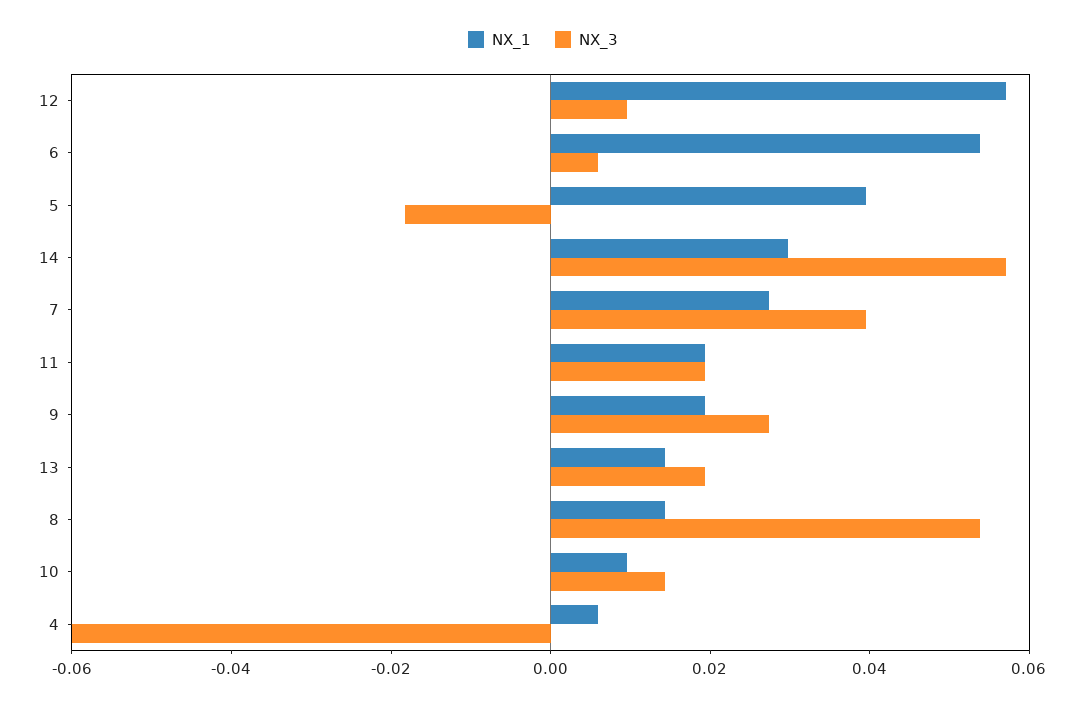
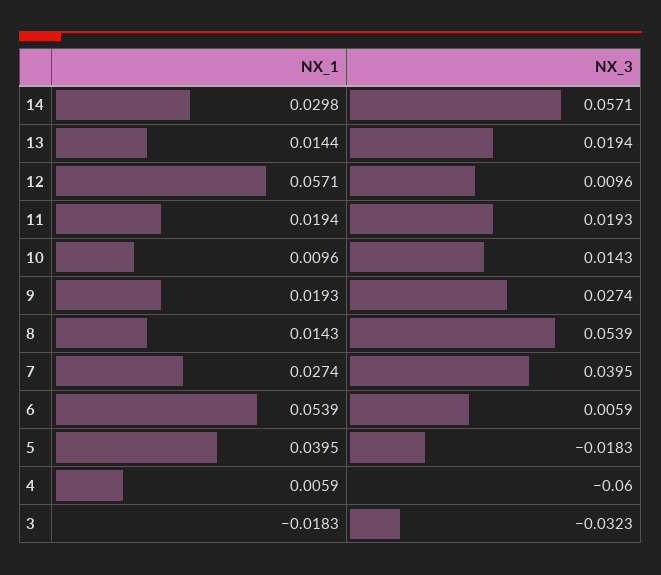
  {
    "NX_1": {
      "12": 0.0571,
      "6": 0.0539,
      "5": 0.0395,
      "14": 0.0298,
      "7": 0.0274,
      "11": 0.0194,
      "9": 0.0193,
      "13": 0.0144,
      "8": 0.0143,
      "10": 0.0096,
-     "4": 0.0059
+     "4": 0.0059,
+     "3": -0.0183
    },
    "NX_3": {
      "12": 0.0096,
      "6": 0.0059,
      "5": -0.0183,
      "14": 0.0571,
      "7": 0.0395,
      "11": 0.0193,
      "9": 0.0274,
      "13": 0.0194,
      "8": 0.0539,
      "10": 0.0143,
-     "4": -0.06
+     "4": -0.06,
+     "3": -0.0323
    }
  }

